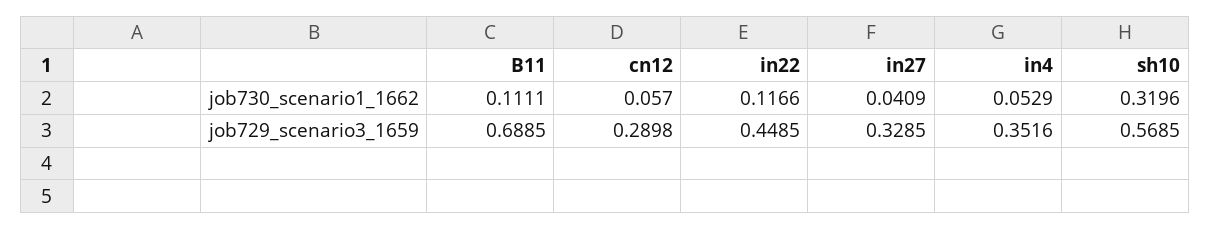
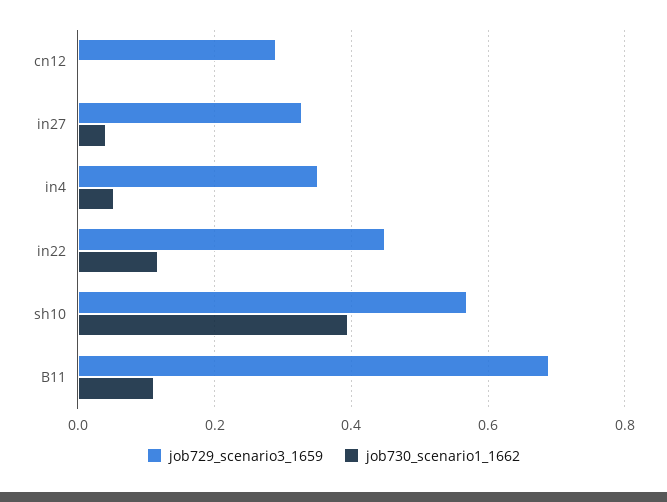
  {
    "job730_scenario1_1662": {
      "B11": 0.1111,
-     "cn12": 0.057,
+     "cn12": 0,
      "in22": 0.1166,
      "in27": 0.0409,
      "in4": 0.0529,
-     "sh10": 0.3196
+     "sh10": 0.4
    },
    "job729_scenario3_1659": {
      "B11": 0.6885,
      "cn12": 0.2898,
      "in22": 0.4485,
      "in27": 0.3285,
      "in4": 0.3516,
      "sh10": 0.5685
    }
  }

